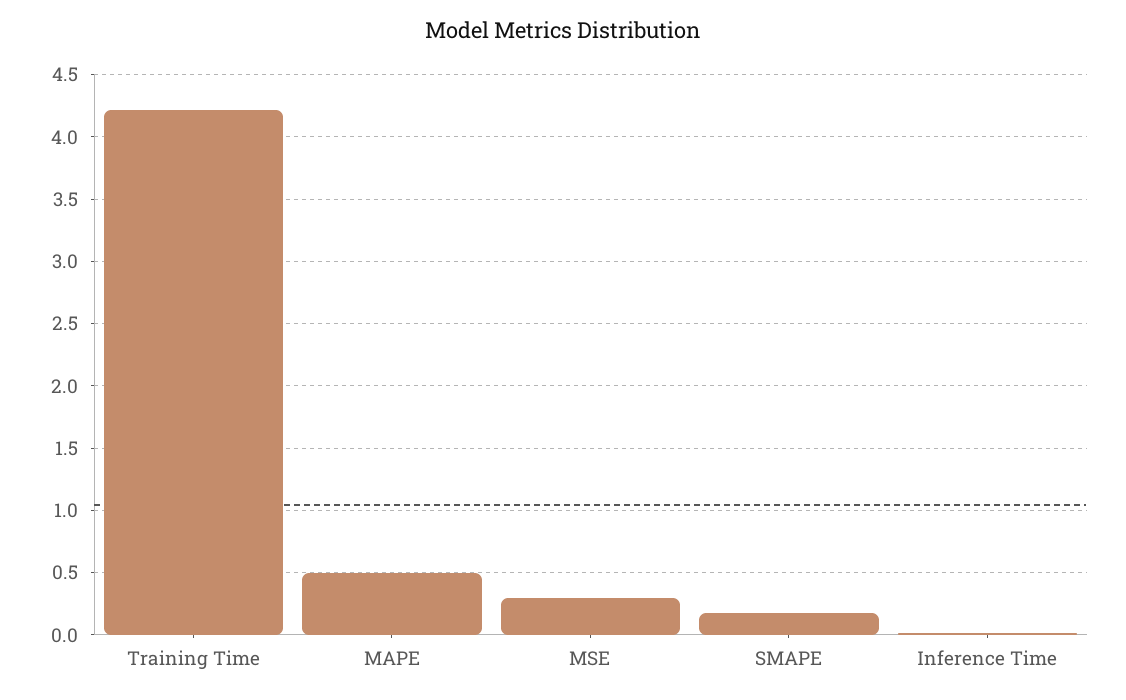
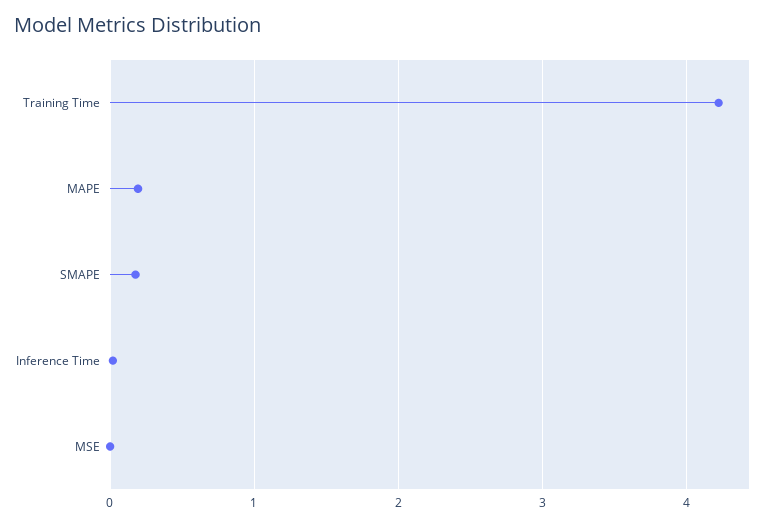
  {
    "Training Time": 4.2,
-   "MAPE": 0.5,
+   "MAPE": 0.2,
-   "MSE": 0.3,
+   "MSE": 0,
    "SMAPE": 0.2,
    "Inference Time": 0
  }

